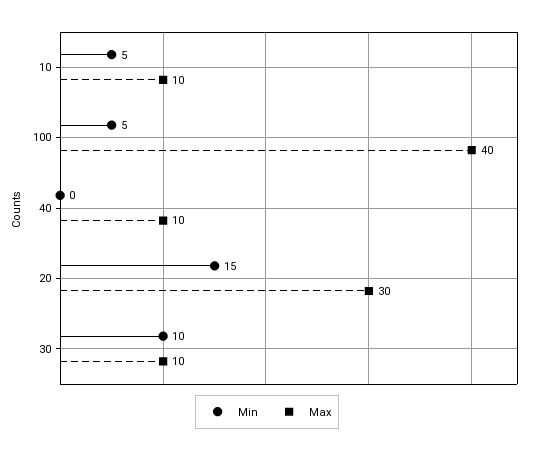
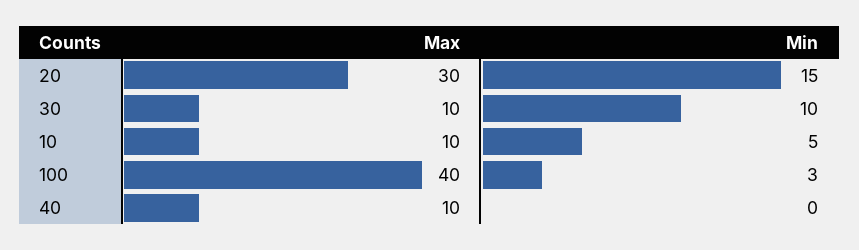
  {
    "Min": {
      "10": 5,
-     "100": 5,
+     "100": 3,
      "40": 0,
      "20": 15,
      "30": 10
    },
    "Max": {
      "10": 10,
      "100": 40,
      "40": 10,
      "20": 30,
      "30": 10
    }
  }

